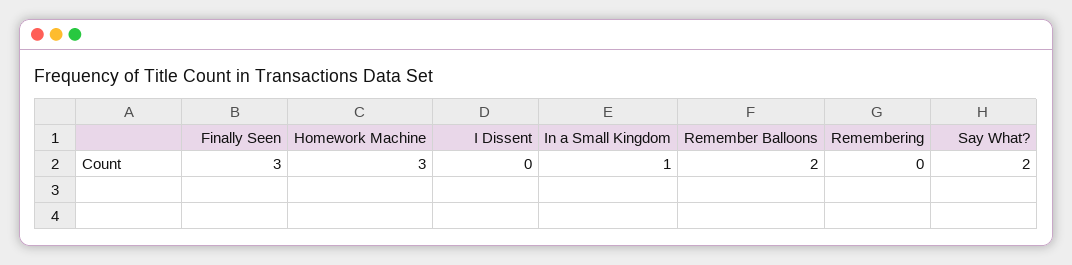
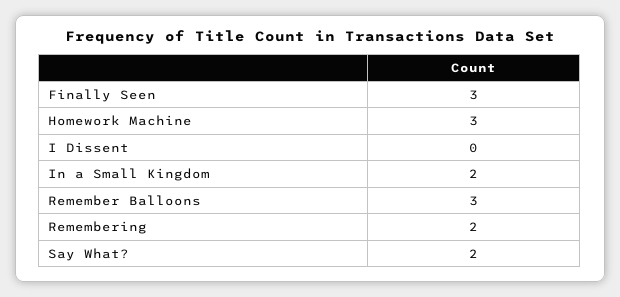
  {
    "Finally Seen": 3,
    "Homework Machine": 3,
    "I Dissent": 0,
-   "In a Small Kingdom": 1,
+   "In a Small Kingdom": 2,
-   "Remember Balloons": 2,
+   "Remember Balloons": 3,
-   "Remembering": 0,
+   "Remembering": 2,
    "Say What?": 2
  }

